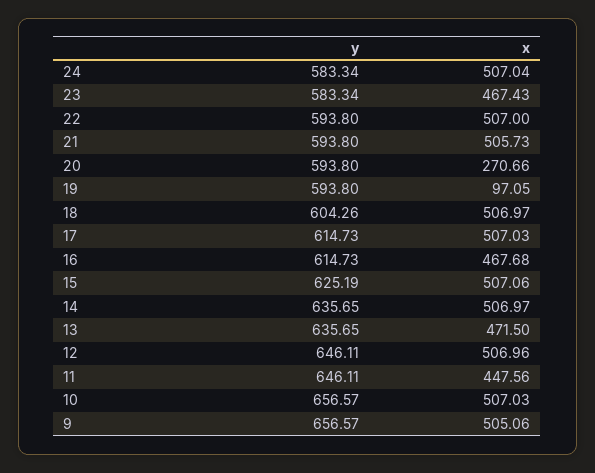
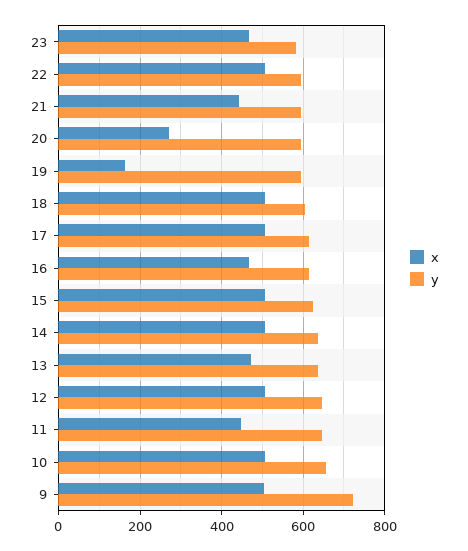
  {
    "y": {
-     "24": 583.34,
      "23": 583.34,
      "22": 593.8,
      "21": 593.8,
      "20": 593.8,
      "19": 593.8,
      "18": 604.26,
      "17": 614.73,
      "16": 614.73,
      "15": 625.19,
      "14": 635.65,
      "13": 635.65,
      "12": 646.11,
      "11": 646.11,
      "10": 656.57,
-     "9": 656.57
+     "9": 720
    },
    "x": {
-     "24": 507.04,
      "23": 467.43,
      "22": 507,
-     "21": 505.73,
+     "21": 440,
      "20": 270.66,
-     "19": 97.05,
+     "19": 160,
      "18": 506.97,
      "17": 507.03,
      "16": 467.68,
      "15": 507.06,
      "14": 506.97,
      "13": 471.5,
      "12": 506.96,
      "11": 447.56,
      "10": 507.03,
      "9": 505.06
    }
  }

